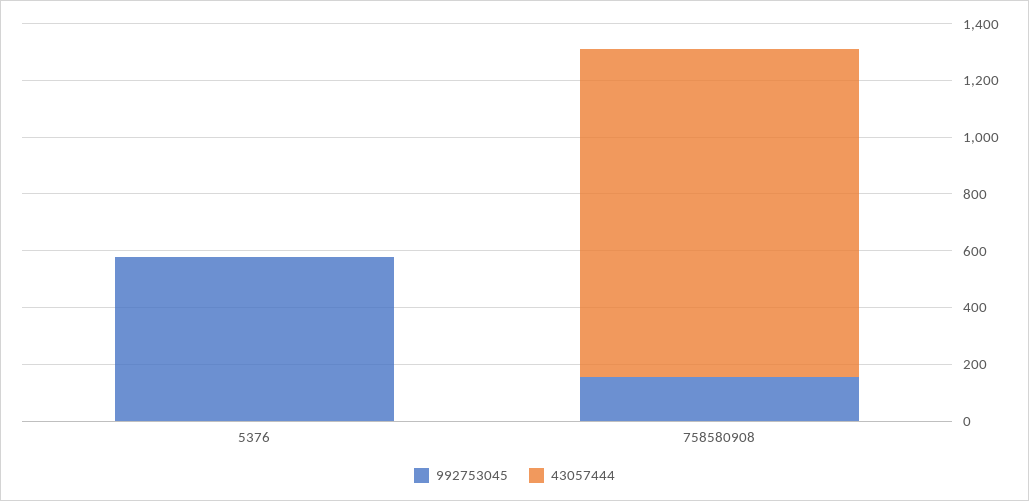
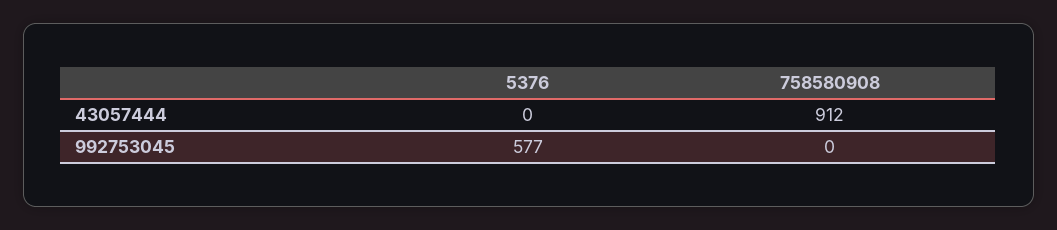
  {
    "992753045": {
      "5376": 577,
-     "758580908": 150
+     "758580908": 0
    },
    "43057444": {
      "5376": 0,
-     "758580908": 1150
+     "758580908": 912
    }
  }

